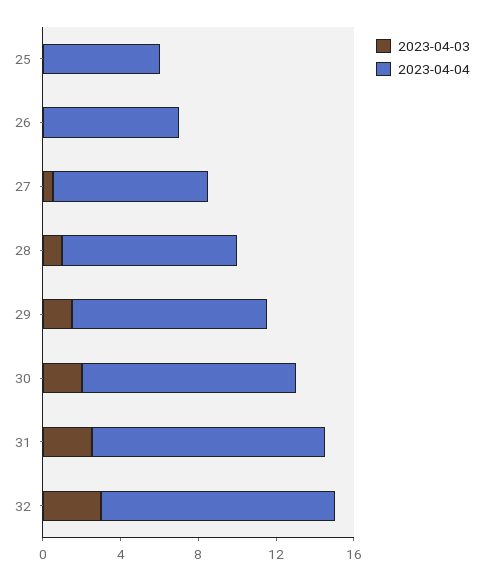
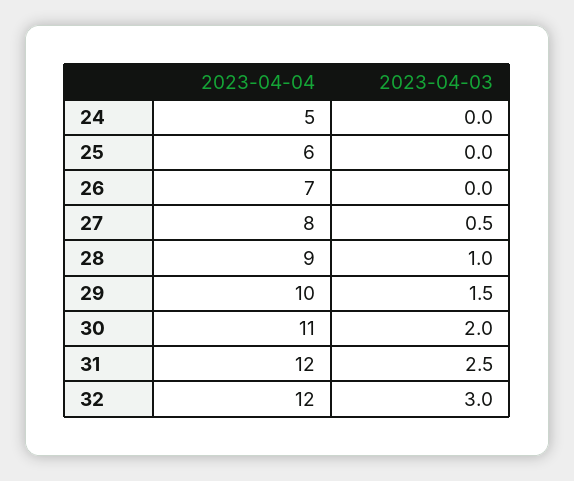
  {
    "2023-04-03": {
      "25": 0,
      "26": 0,
      "27": 0.5,
      "28": 1,
      "29": 1.5,
      "30": 2,
      "31": 2.5,
-     "32": 3
+     "32": 3,
+     "24": 0
    },
    "2023-04-04": {
      "25": 6,
      "26": 7,
      "27": 8,
      "28": 9,
      "29": 10,
      "30": 11,
      "31": 12,
-     "32": 12
+     "32": 12,
+     "24": 5
    }
  }

